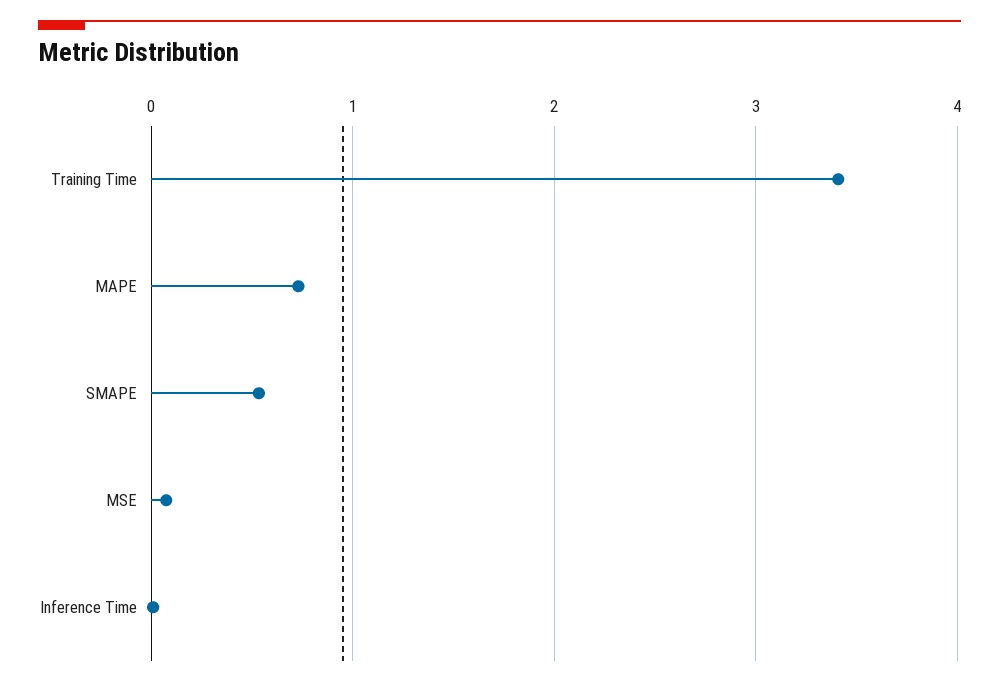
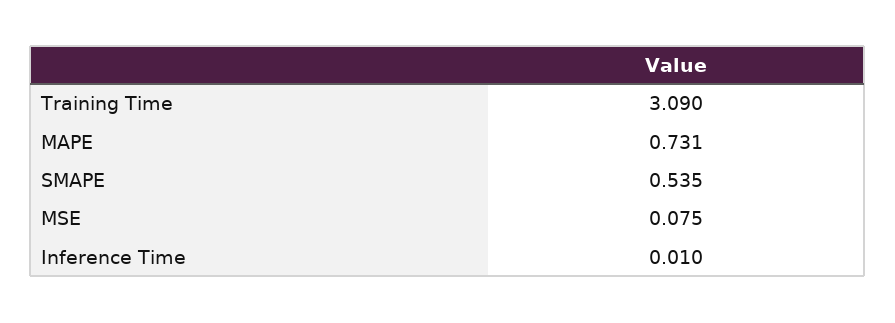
  {
-   "Training Time": 3.4,
+   "Training Time": 3.09,
    "MAPE": 0.731,
    "SMAPE": 0.535,
    "MSE": 0.075,
    "Inference Time": 0.01
  }

